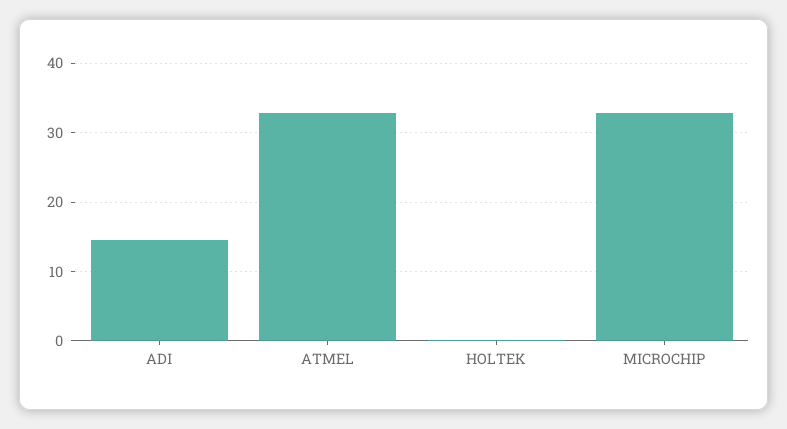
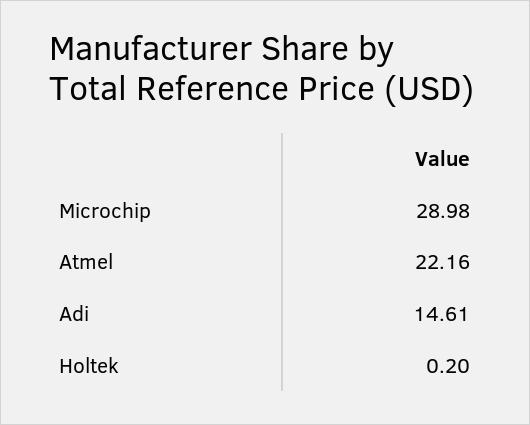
  {
    "ADI": 14.61,
-   "ATMEL": 33,
+   "ATMEL": 22.16,
    "HOLTEK": 0.2,
-   "MICROCHIP": 33
+   "MICROCHIP": 28.98
  }

